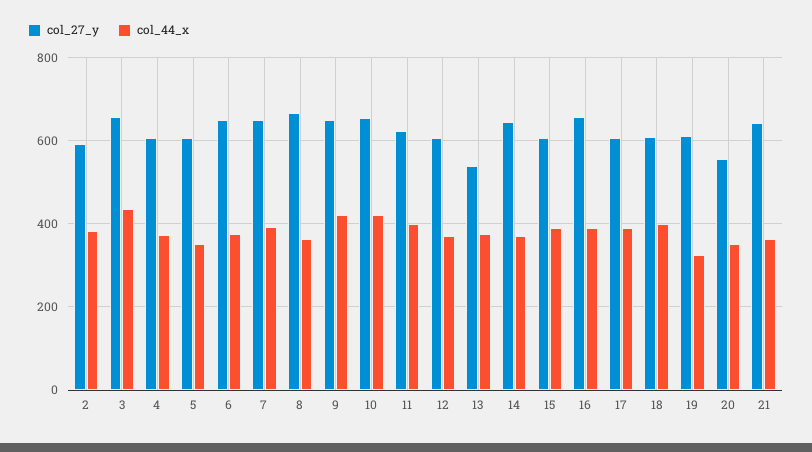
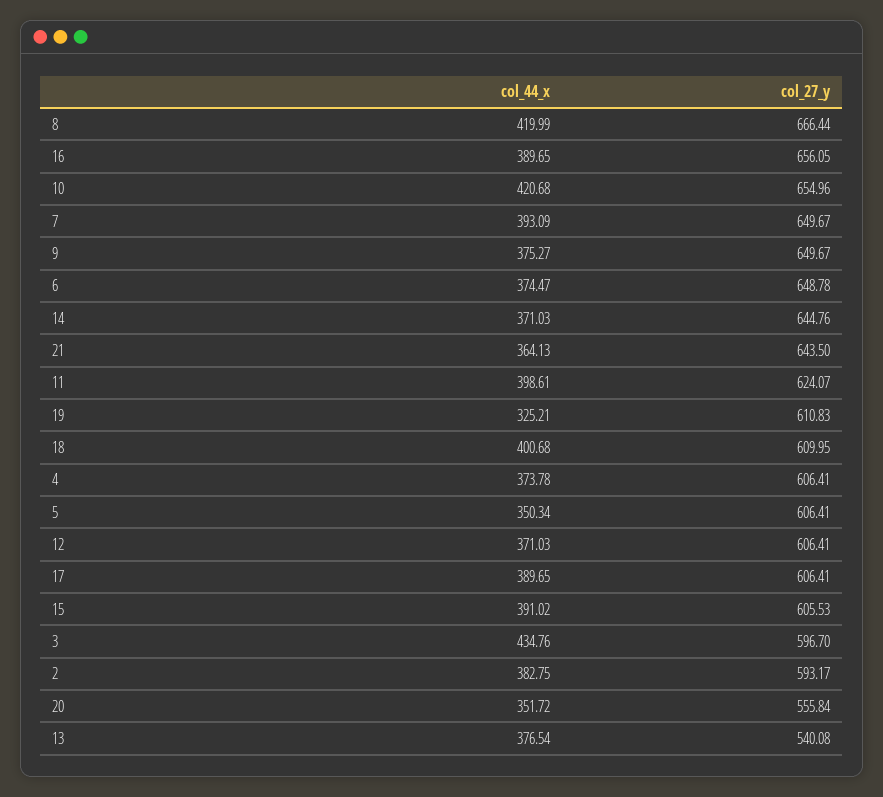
  {
    "col_27_y": {
      "2": 593.17,
-     "3": 660,
+     "3": 596.7,
      "4": 606.41,
      "5": 606.41,
      "6": 648.78,
      "7": 649.67,
      "8": 666.44,
      "9": 649.67,
      "10": 654.96,
      "11": 624.07,
      "12": 606.41,
      "13": 540.08,
      "14": 644.76,
      "15": 605.53,
      "16": 656.05,
      "17": 606.41,
      "18": 609.95,
      "19": 610.83,
      "20": 555.84,
      "21": 643.5
    },
    "col_44_x": {
      "2": 382.75,
      "3": 434.76,
      "4": 373.78,
      "5": 350.34,
      "6": 374.47,
      "7": 393.09,
-     "8": 360,
+     "8": 419.99,
-     "9": 420,
+     "9": 375.27,
      "10": 420.68,
      "11": 398.61,
      "12": 371.03,
      "13": 376.54,
      "14": 371.03,
      "15": 391.02,
      "16": 389.65,
      "17": 389.65,
      "18": 400.68,
      "19": 325.21,
      "20": 351.72,
      "21": 364.13
    }
  }

